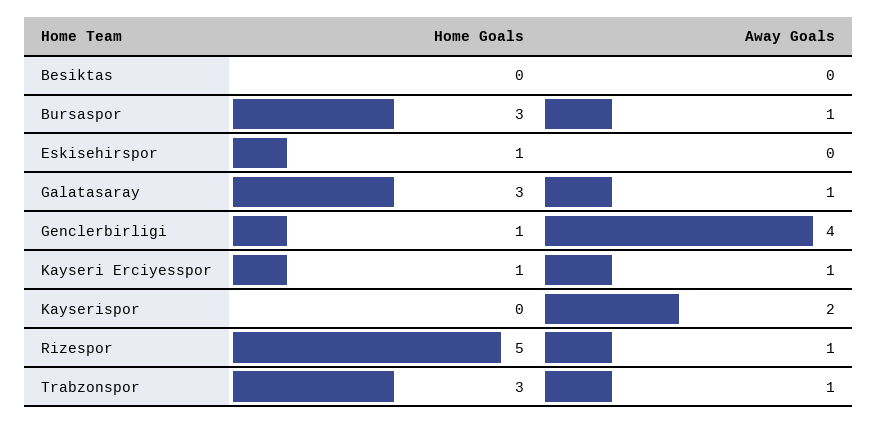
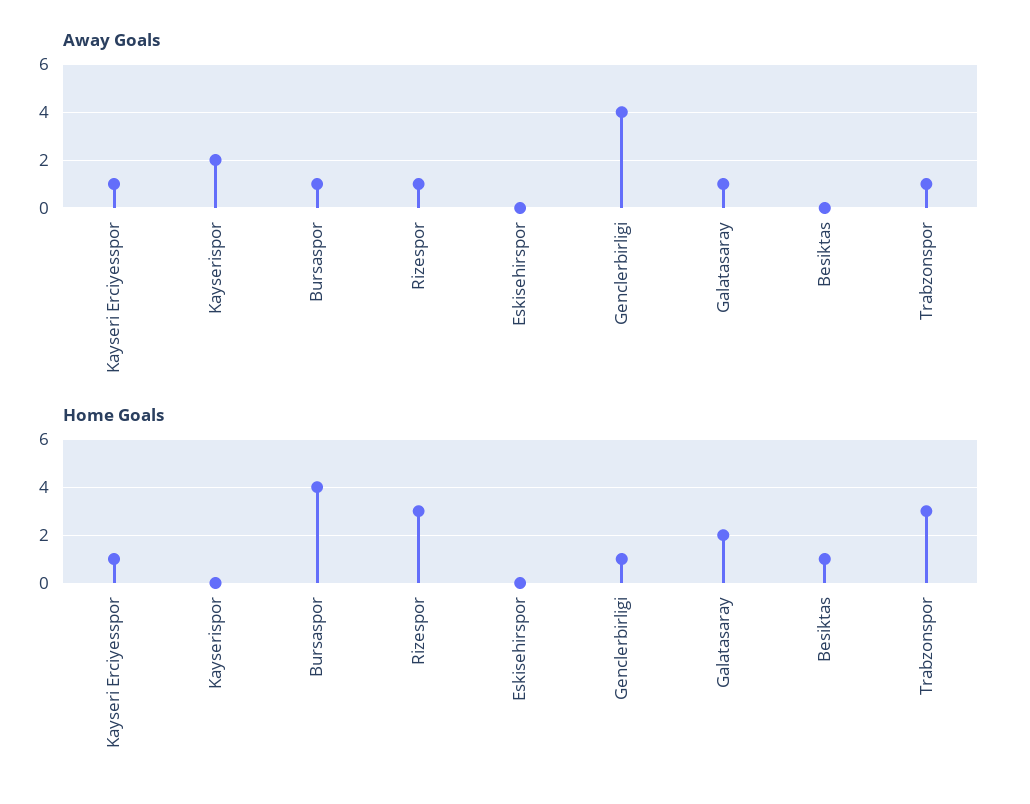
  {
    "Home Goals": {
-     "Besiktas": 0,
+     "Besiktas": 1,
-     "Bursaspor": 3,
+     "Bursaspor": 4,
-     "Eskisehirspor": 1,
+     "Eskisehirspor": 0,
-     "Galatasaray": 3,
+     "Galatasaray": 2,
      "Genclerbirligi": 1,
      "Kayseri Erciyesspor": 1,
      "Kayserispor": 0,
-     "Rizespor": 5,
+     "Rizespor": 3,
      "Trabzonspor": 3
    },
    "Away Goals": {
      "Besiktas": 0,
      "Bursaspor": 1,
      "Eskisehirspor": 0,
      "Galatasaray": 1,
      "Genclerbirligi": 4,
      "Kayseri Erciyesspor": 1,
      "Kayserispor": 2,
      "Rizespor": 1,
      "Trabzonspor": 1
    }
  }

